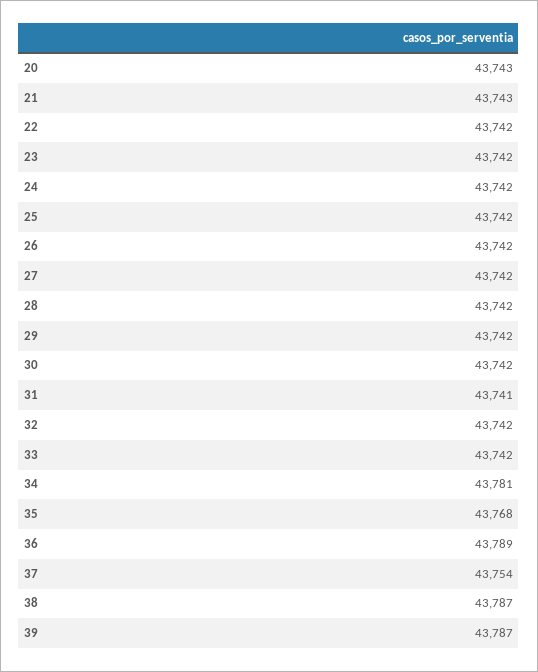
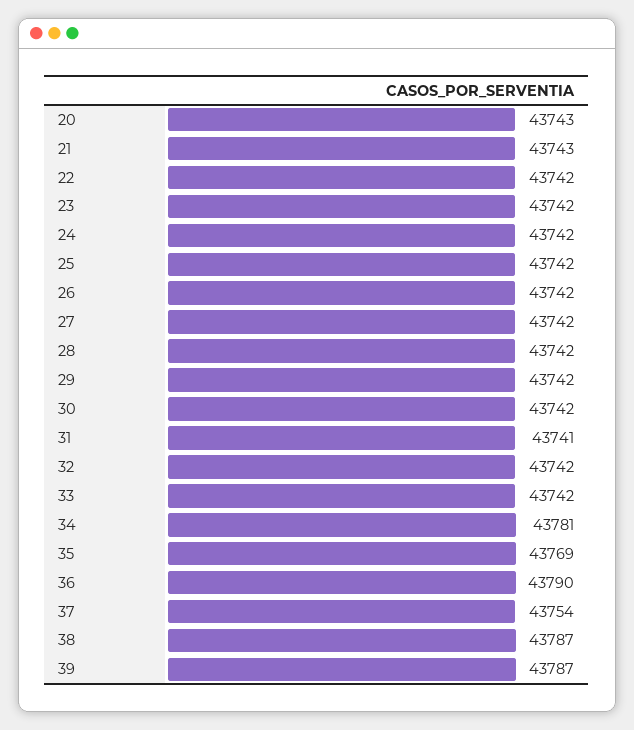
  {
    "20": 43743,
    "21": 43743,
    "22": 43742,
    "23": 43742,
    "24": 43742,
    "25": 43742,
    "26": 43742,
    "27": 43742,
    "28": 43742,
    "29": 43742,
    "30": 43742,
    "31": 43741,
    "32": 43742,
    "33": 43742,
    "34": 43781,
-   "35": 43768,
+   "35": 43769,
-   "36": 43789,
+   "36": 43790,
    "37": 43754,
    "38": 43787,
    "39": 43787
  }

